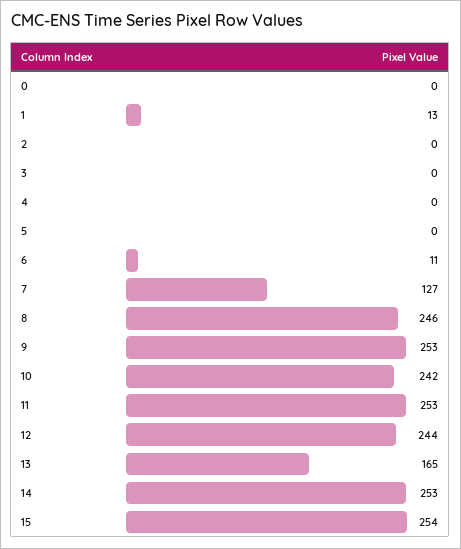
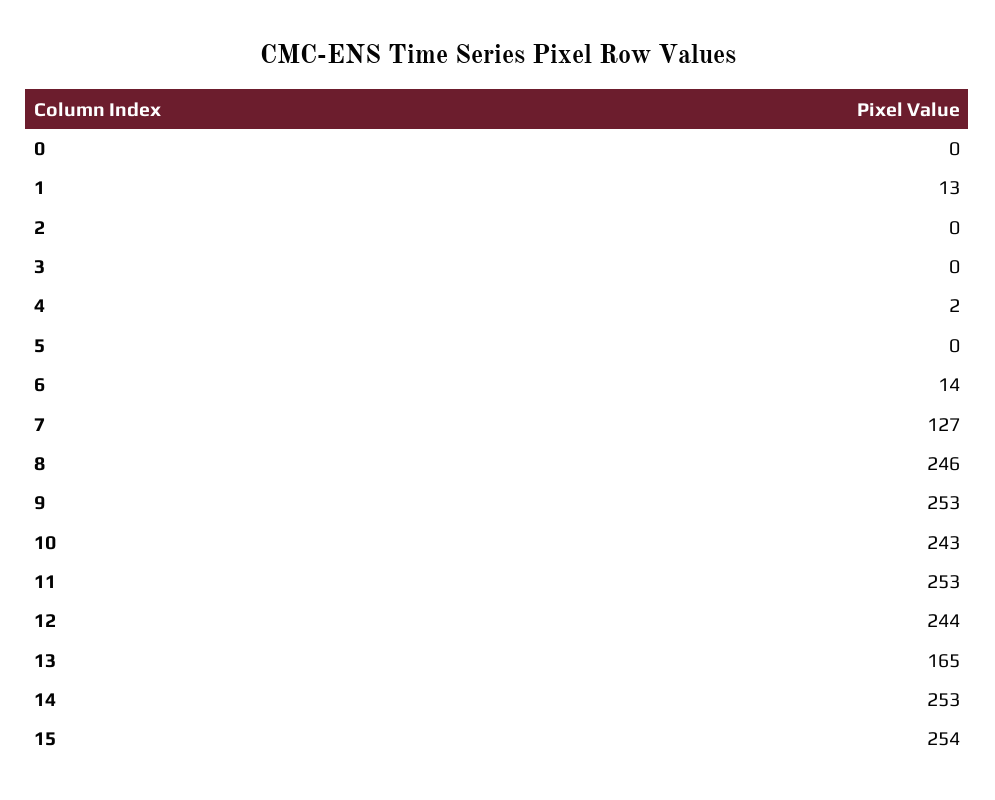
  {
    "0": 0,
    "1": 13,
    "2": 0,
    "3": 0,
-   "4": 0,
+   "4": 2,
    "5": 0,
-   "6": 11,
+   "6": 14,
    "7": 127,
    "8": 246,
    "9": 253,
-   "10": 242,
+   "10": 243,
    "11": 253,
    "12": 244,
    "13": 165,
    "14": 253,
    "15": 254
  }

